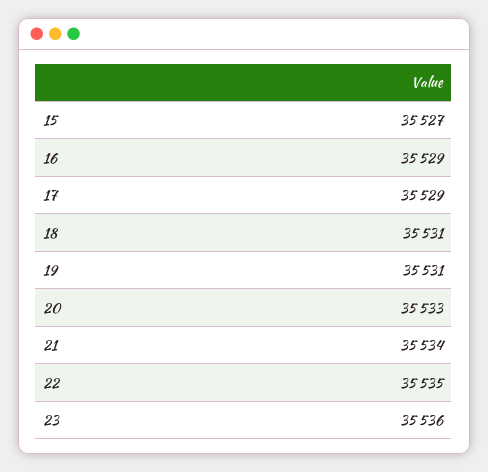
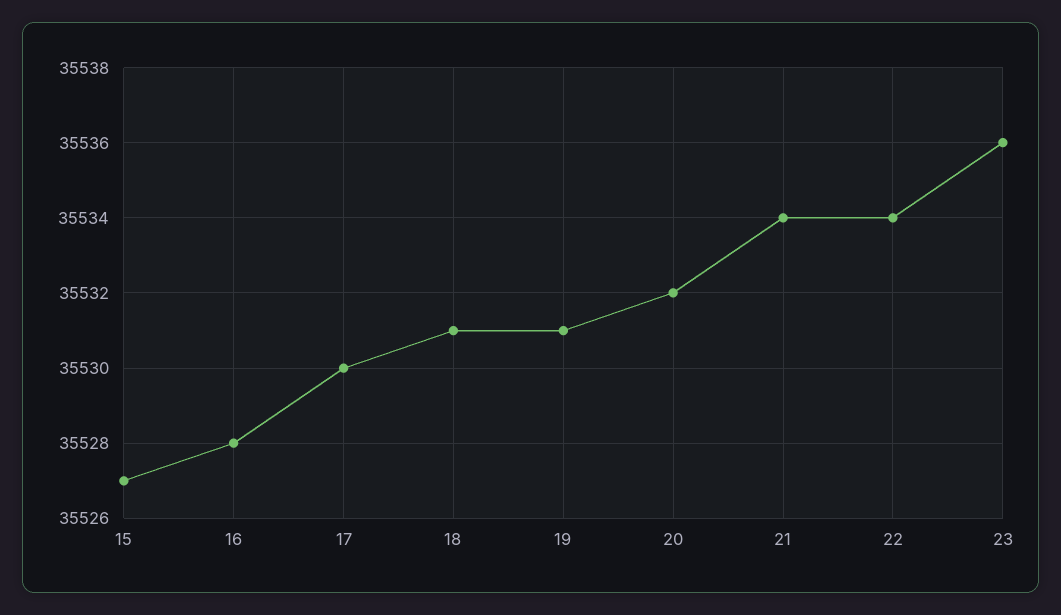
  {
    "15": 35527,
-   "16": 35529,
+   "16": 35528,
-   "17": 35529,
+   "17": 35530,
    "18": 35531,
    "19": 35531,
-   "20": 35533,
+   "20": 35532,
    "21": 35534,
-   "22": 35535,
+   "22": 35534,
    "23": 35536
  }

